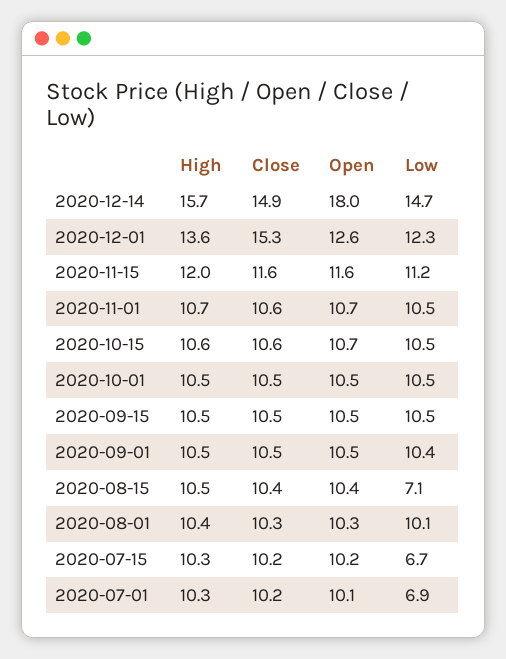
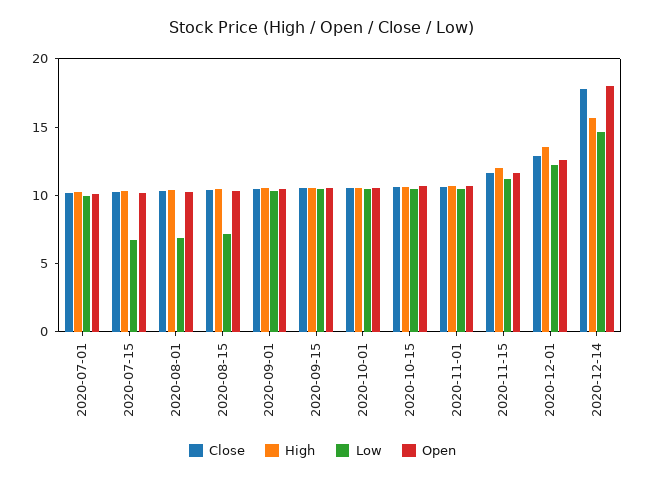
  {
    "High": {
      "2020-12-14": 15.7,
      "2020-12-01": 13.6,
      "2020-11-15": 12,
      "2020-11-01": 10.7,
      "2020-10-15": 10.6,
      "2020-10-01": 10.5,
      "2020-09-15": 10.5,
      "2020-09-01": 10.5,
      "2020-08-15": 10.5,
      "2020-08-01": 10.4,
      "2020-07-15": 10.3,
      "2020-07-01": 10.3
    },
    "Close": {
-     "2020-12-14": 14.9,
+     "2020-12-14": 18,
-     "2020-12-01": 15.3,
+     "2020-12-01": 13,
      "2020-11-15": 11.6,
      "2020-11-01": 10.6,
      "2020-10-15": 10.6,
      "2020-10-01": 10.5,
      "2020-09-15": 10.5,
      "2020-09-01": 10.5,
      "2020-08-15": 10.4,
      "2020-08-01": 10.3,
      "2020-07-15": 10.2,
      "2020-07-01": 10.2
    },
    "Open": {
      "2020-12-14": 18,
      "2020-12-01": 12.6,
      "2020-11-15": 11.6,
      "2020-11-01": 10.7,
      "2020-10-15": 10.7,
      "2020-10-01": 10.5,
      "2020-09-15": 10.5,
      "2020-09-01": 10.5,
      "2020-08-15": 10.4,
      "2020-08-01": 10.3,
      "2020-07-15": 10.2,
      "2020-07-01": 10.1
    },
    "Low": {
      "2020-12-14": 14.7,
      "2020-12-01": 12.3,
      "2020-11-15": 11.2,
      "2020-11-01": 10.5,
      "2020-10-15": 10.5,
      "2020-10-01": 10.5,
      "2020-09-15": 10.5,
      "2020-09-01": 10.4,
      "2020-08-15": 7.1,
-     "2020-08-01": 10.1,
+     "2020-08-01": 7,
      "2020-07-15": 6.7,
-     "2020-07-01": 6.9
+     "2020-07-01": 10
    }
  }

